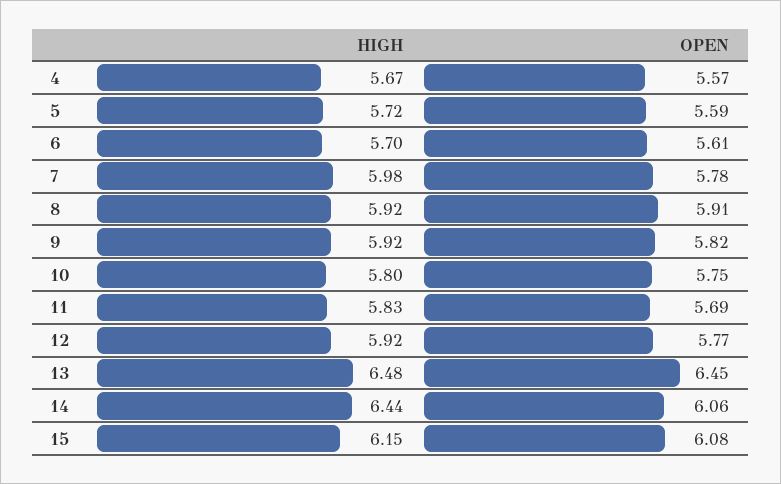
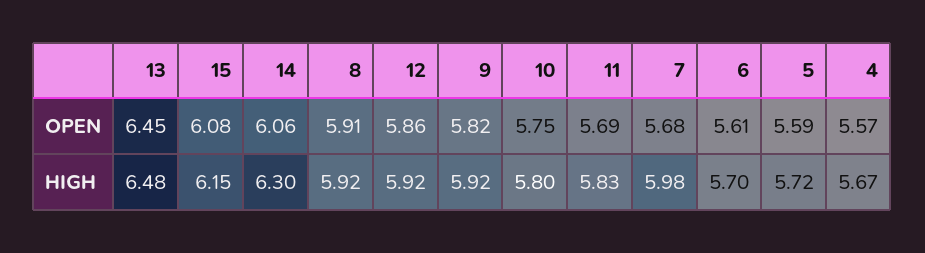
  {
    "HIGH": {
      "4": 5.67,
      "5": 5.72,
      "6": 5.7,
      "7": 5.98,
      "8": 5.92,
      "9": 5.92,
      "10": 5.8,
      "11": 5.83,
      "12": 5.92,
      "13": 6.48,
-     "14": 6.44,
+     "14": 6.3,
      "15": 6.15
    },
    "OPEN": {
      "4": 5.57,
      "5": 5.59,
      "6": 5.61,
-     "7": 5.78,
+     "7": 5.68,
      "8": 5.91,
      "9": 5.82,
      "10": 5.75,
      "11": 5.69,
-     "12": 5.77,
+     "12": 5.86,
      "13": 6.45,
      "14": 6.06,
      "15": 6.08
    }
  }

